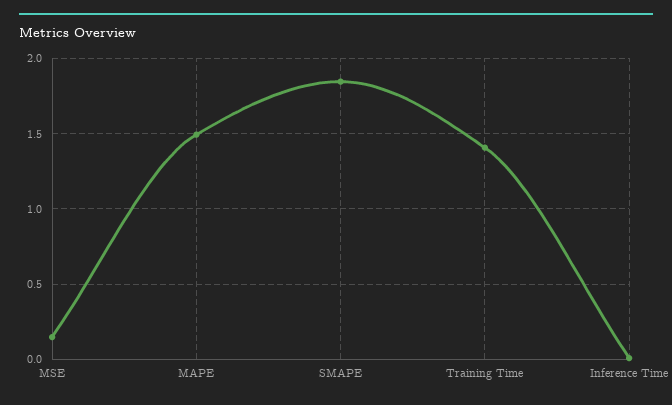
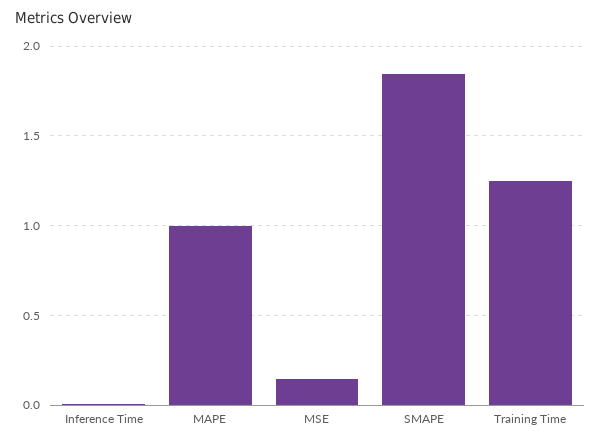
  {
    "MSE": 0.15,
-   "MAPE": 1.5,
+   "MAPE": 1,
    "SMAPE": 1.85,
-   "Training Time": 1.4,
+   "Training Time": 1.25,
    "Inference Time": 0
  }

